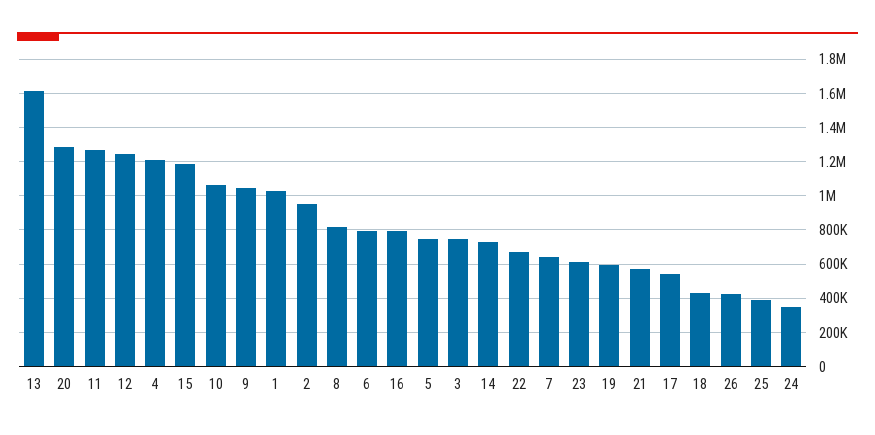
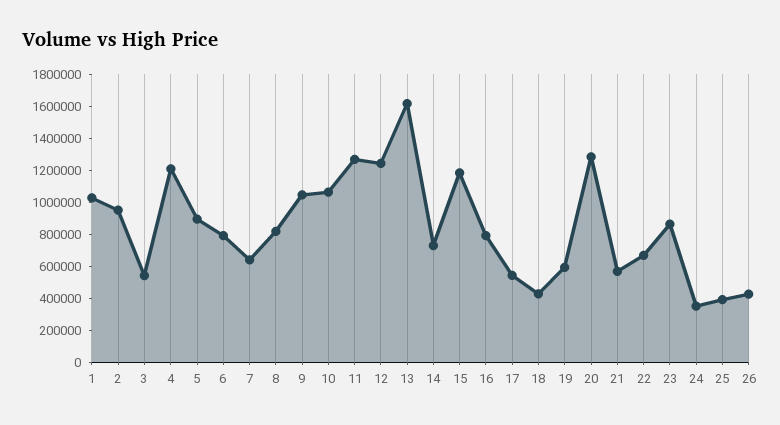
  {
    "13": 1600000,
    "20": 1300000,
    "11": 1250000,
    "12": 1250000,
    "4": 1200000,
    "15": 1200000,
    "10": 1050000,
    "9": 1050000,
    "1": 1050000,
    "2": 950000,
    "8": 800000,
    "6": 800000,
    "16": 800000,
-   "5": 750000,
+   "5": 900000,
-   "3": 750000,
+   "3": 550000,
    "14": 750000,
    "22": 650000,
    "7": 650000,
-   "23": 600000,
+   "23": 850000,
    "19": 600000,
    "21": 550000,
    "17": 550000,
    "18": 450000,
    "26": 450000,
    "25": 400000,
    "24": 350000
  }

